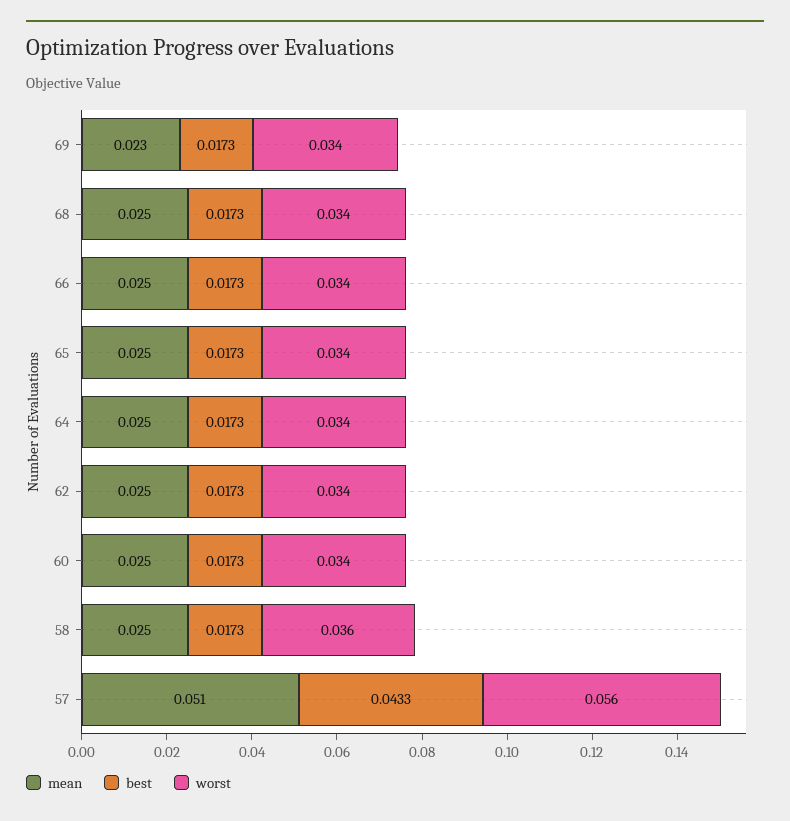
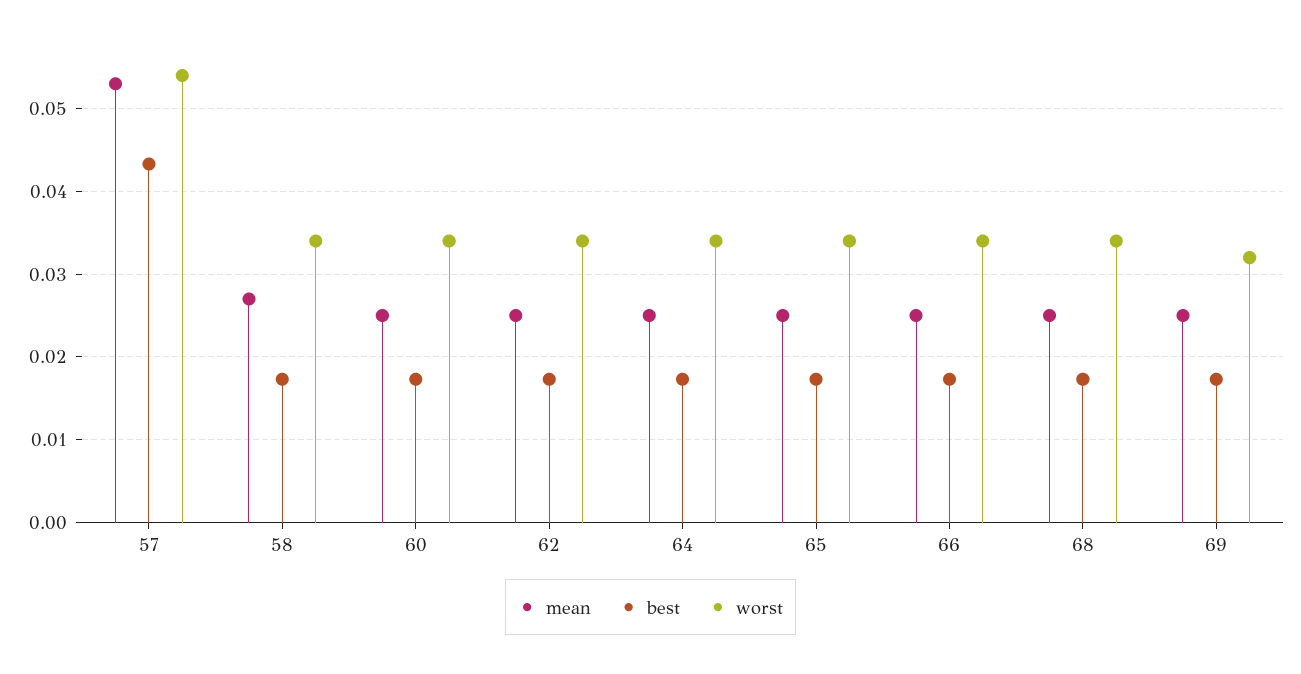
  {
    "mean": {
-     "69": 0.023,
+     "69": 0.025,
      "68": 0.025,
      "66": 0.025,
      "65": 0.025,
      "64": 0.025,
      "62": 0.025,
      "60": 0.025,
-     "58": 0.025,
+     "58": 0.027,
-     "57": 0.051
+     "57": 0.053
    },
    "best": {
      "69": 0.0173,
      "68": 0.0173,
      "66": 0.0173,
      "65": 0.0173,
      "64": 0.0173,
      "62": 0.0173,
      "60": 0.0173,
      "58": 0.0173,
      "57": 0.0433
    },
    "worst": {
-     "69": 0.034,
+     "69": 0.032,
      "68": 0.034,
      "66": 0.034,
      "65": 0.034,
      "64": 0.034,
      "62": 0.034,
      "60": 0.034,
-     "58": 0.036,
+     "58": 0.034,
-     "57": 0.056
+     "57": 0.054
    }
  }

